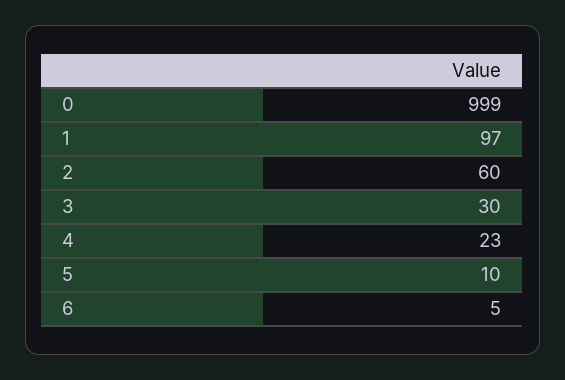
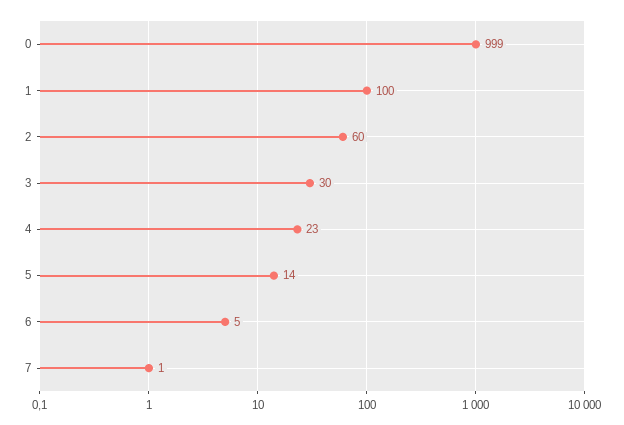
  {
    "0": 999,
-   "1": 97,
+   "1": 100,
    "2": 60,
    "3": 30,
    "4": 23,
-   "5": 10,
+   "5": 14,
-   "6": 5
+   "6": 5,
+   "7": 1
  }

